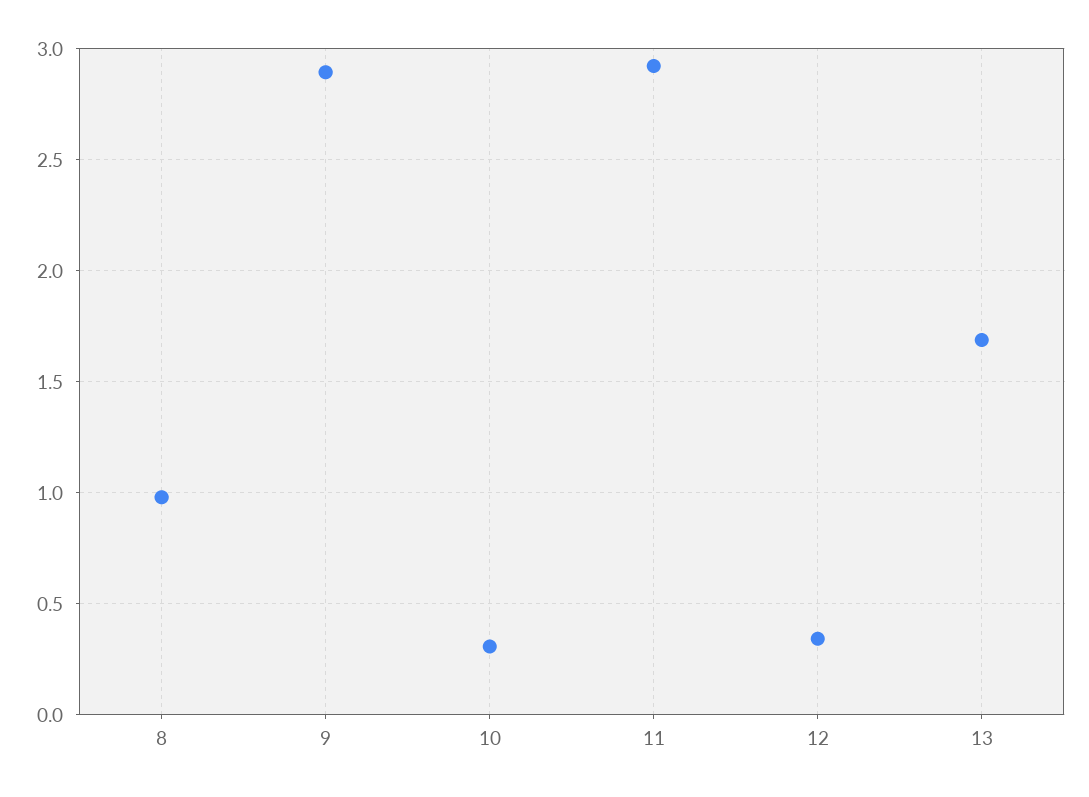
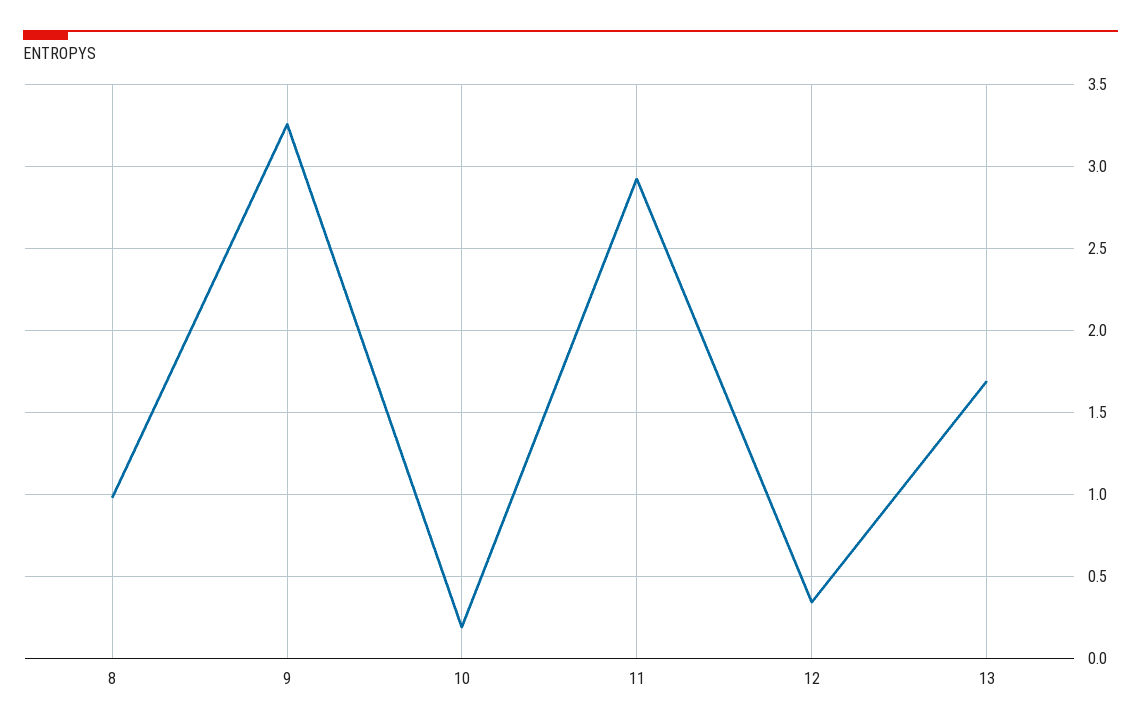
  {
    "8": 1,
-   "9": 2.9,
+   "9": 3.25,
-   "10": 0.3,
+   "10": 0.2,
    "11": 2.9,
    "12": 0.35,
    "13": 1.7
  }

